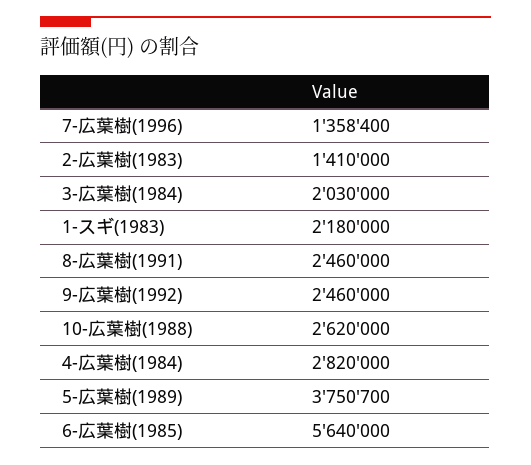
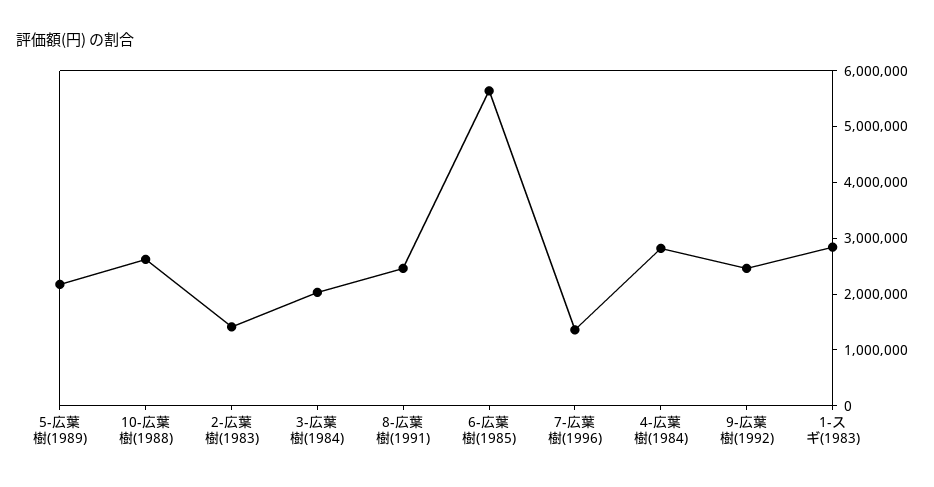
  {
    "7-広葉樹(1996)": 1358400,
    "2-広葉樹(1983)": 1410000,
    "3-広葉樹(1984)": 2030000,
-   "1-スギ(1983)": 2180000,
+   "1-スギ(1983)": 2800000,
    "8-広葉樹(1991)": 2460000,
    "9-広葉樹(1992)": 2460000,
    "10-広葉樹(1988)": 2620000,
    "4-広葉樹(1984)": 2820000,
-   "5-広葉樹(1989)": 3750700,
+   "5-広葉樹(1989)": 2200000,
    "6-広葉樹(1985)": 5640000
  }

